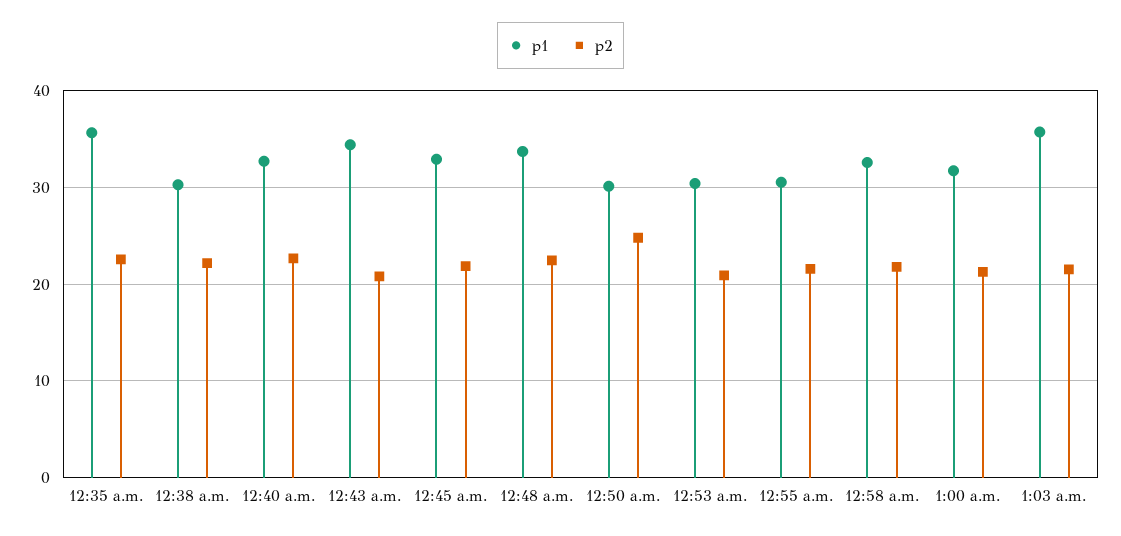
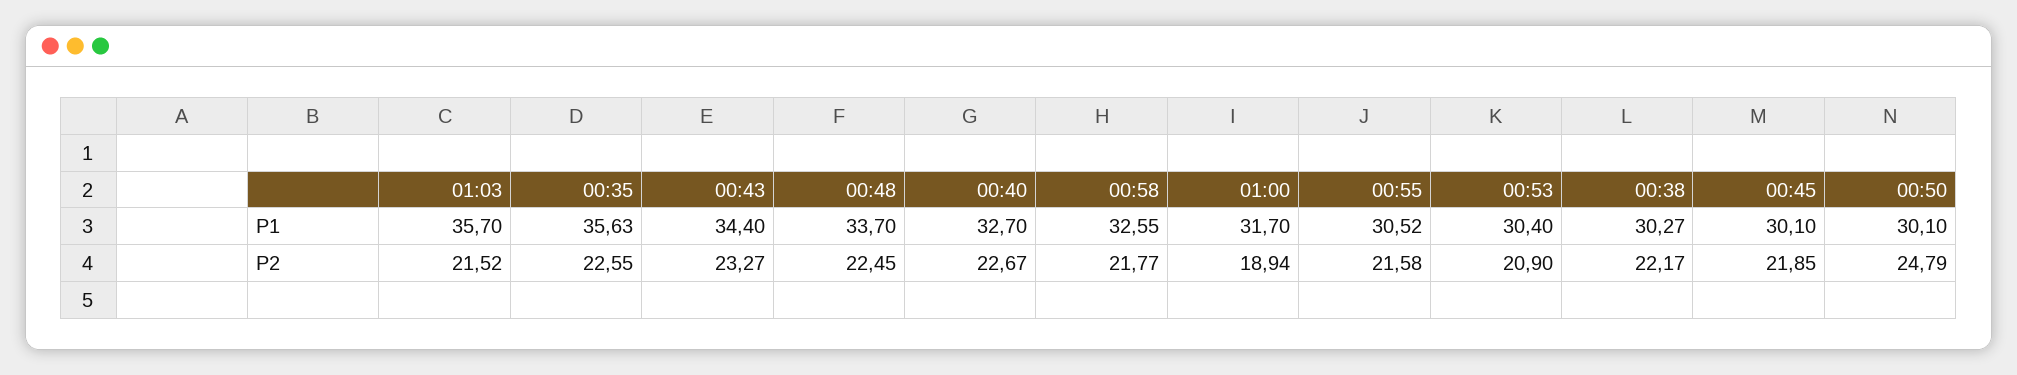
  {
    "p1": {
      "12:35 a.m.": 35.63,
      "12:38 a.m.": 30.27,
      "12:40 a.m.": 32.7,
      "12:43 a.m.": 34.4,
-     "12:45 a.m.": 33,
+     "12:45 a.m.": 30.1,
      "12:48 a.m.": 33.7,
      "12:50 a.m.": 30.1,
      "12:53 a.m.": 30.4,
      "12:55 a.m.": 30.52,
      "12:58 a.m.": 32.55,
      "1:00 a.m.": 31.7,
      "1:03 a.m.": 35.7
    },
    "p2": {
      "12:35 a.m.": 22.55,
      "12:38 a.m.": 22.17,
      "12:40 a.m.": 22.67,
-     "12:43 a.m.": 21,
+     "12:43 a.m.": 23.27,
      "12:45 a.m.": 21.85,
      "12:48 a.m.": 22.45,
      "12:50 a.m.": 24.79,
      "12:53 a.m.": 20.9,
      "12:55 a.m.": 21.58,
      "12:58 a.m.": 21.77,
-     "1:00 a.m.": 21,
+     "1:00 a.m.": 18.94,
      "1:03 a.m.": 21.52
    }
  }

